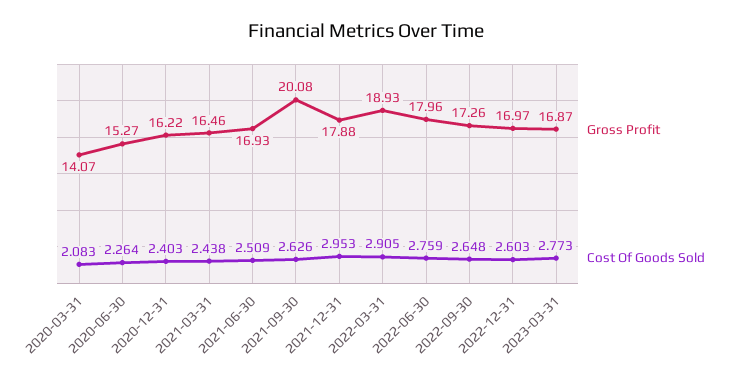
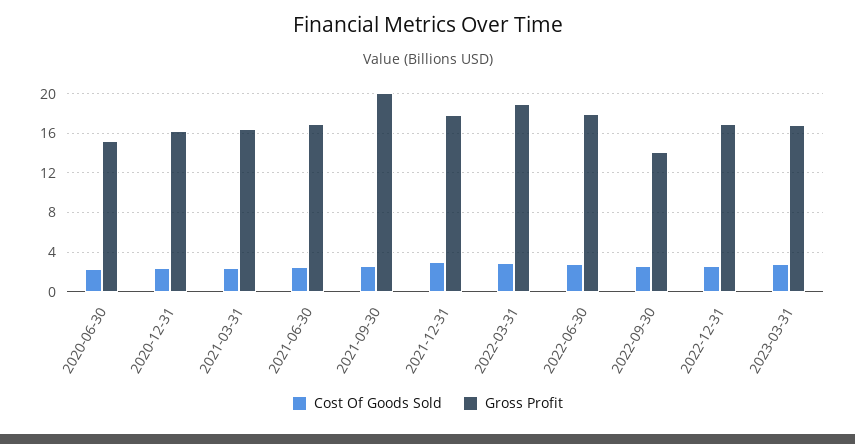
  {
    "Gross Profit": {
-     "2020-03-31": 14.07,
      "2020-06-30": 15.27,
      "2020-12-31": 16.22,
      "2021-03-31": 16.46,
      "2021-06-30": 16.93,
      "2021-09-30": 20.08,
      "2021-12-31": 17.88,
      "2022-03-31": 18.93,
      "2022-06-30": 17.96,
-     "2022-09-30": 17.26,
+     "2022-09-30": 14,
      "2022-12-31": 16.97,
      "2023-03-31": 16.87
    },
    "Cost Of Goods Sold": {
-     "2020-03-31": 2.083,
      "2020-06-30": 2.264,
      "2020-12-31": 2.403,
      "2021-03-31": 2.438,
      "2021-06-30": 2.509,
      "2021-09-30": 2.626,
      "2021-12-31": 2.953,
      "2022-03-31": 2.905,
      "2022-06-30": 2.759,
      "2022-09-30": 2.648,
      "2022-12-31": 2.603,
      "2023-03-31": 2.773
    }
  }

